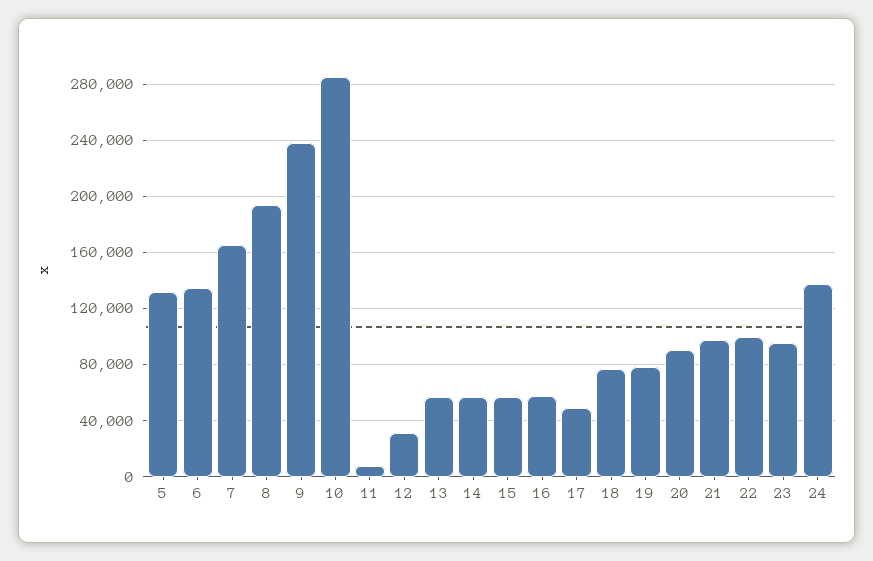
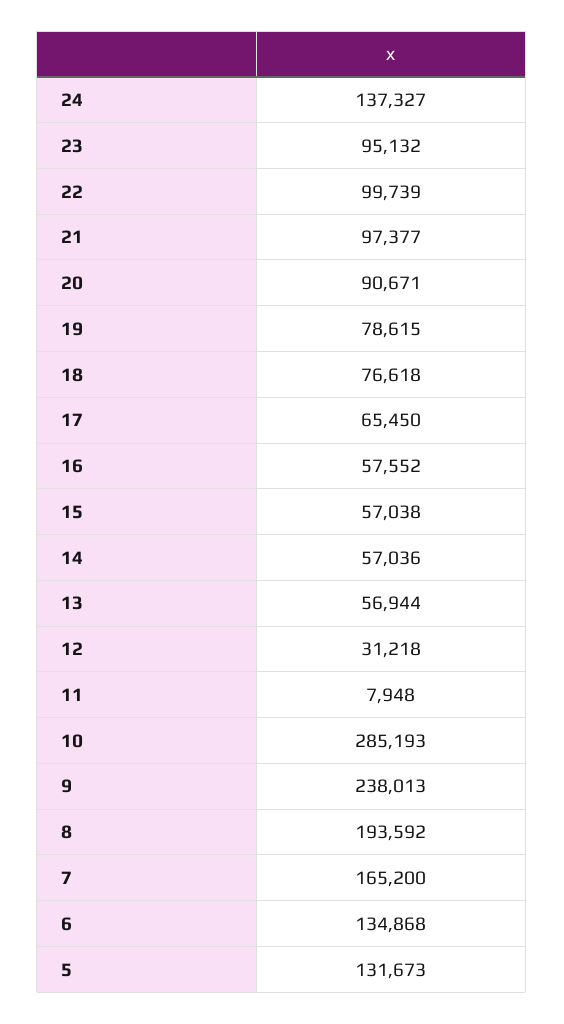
  {
    "5": 131673,
    "6": 134868,
    "7": 165200,
    "8": 193592,
    "9": 238013,
    "10": 285193,
    "11": 7948,
    "12": 31218,
    "13": 56944,
    "14": 57036,
    "15": 57038,
    "16": 57552,
-   "17": 50000,
+   "17": 65450,
    "18": 76618,
    "19": 78615,
    "20": 90671,
    "21": 97377,
    "22": 99739,
    "23": 95132,
    "24": 137327
  }

